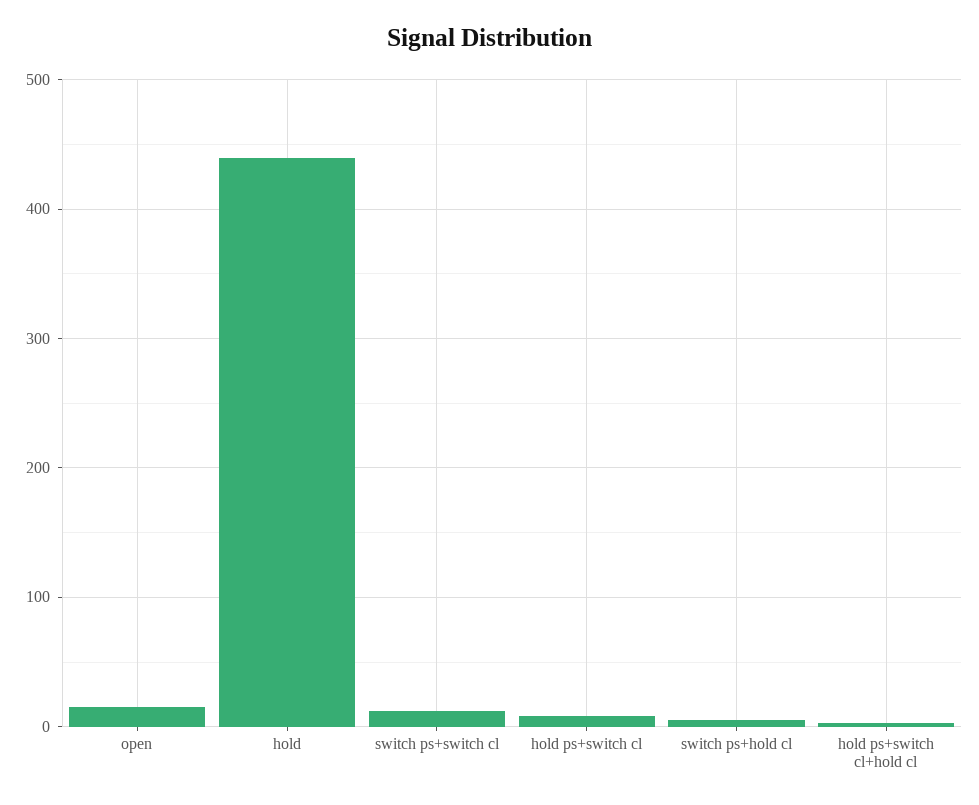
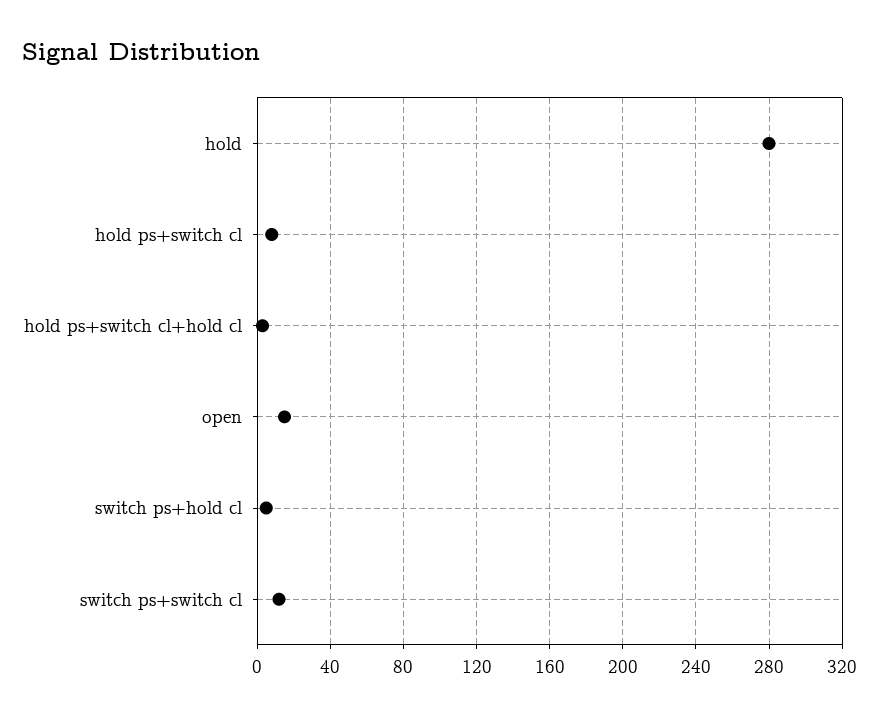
  {
    "open": 15,
-   "hold": 440,
+   "hold": 280,
    "switch ps+switch cl": 10,
    "hold ps+switch cl": 10,
    "switch ps+hold cl": 5,
    "hold ps+switch cl+hold cl": 5
  }

